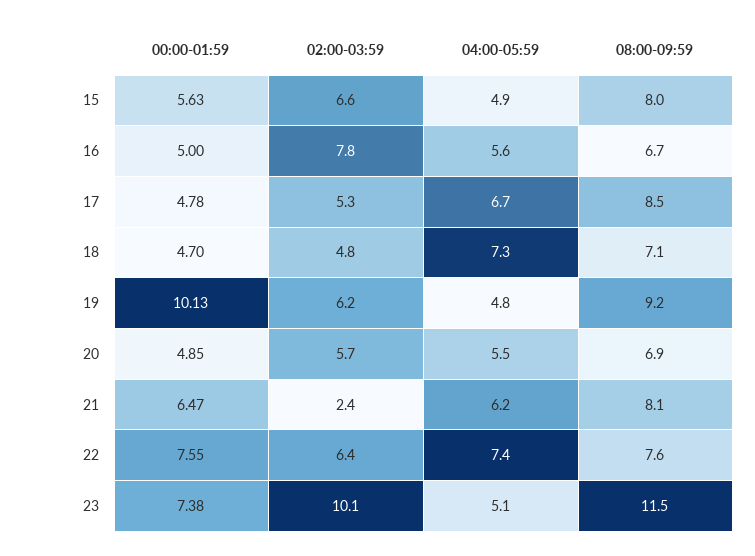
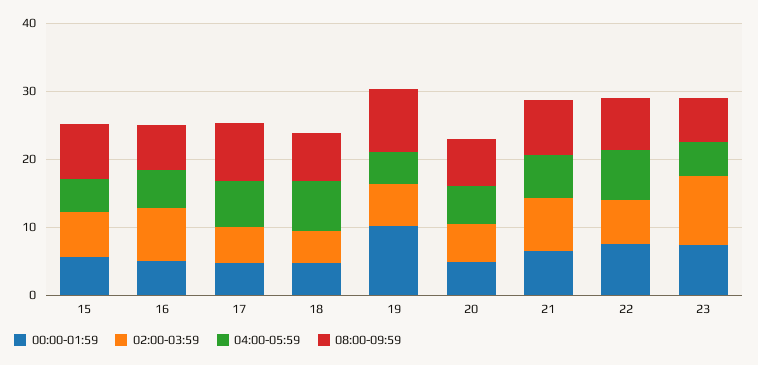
  {
    "00:00-01:59": {
      "15": 5.63,
      "16": 5,
      "17": 4.78,
      "18": 4.7,
      "19": 10.13,
      "20": 4.85,
      "21": 6.47,
      "22": 7.55,
      "23": 7.38
    },
    "02:00-03:59": {
      "15": 6.6,
      "16": 7.8,
      "17": 5.3,
      "18": 4.8,
      "19": 6.2,
      "20": 5.7,
-     "21": 2.4,
+     "21": 8,
      "22": 6.4,
      "23": 10.1
    },
    "04:00-05:59": {
      "15": 4.9,
      "16": 5.6,
      "17": 6.7,
      "18": 7.3,
      "19": 4.8,
      "20": 5.5,
      "21": 6.2,
      "22": 7.4,
      "23": 5.1
    },
    "08:00-09:59": {
      "15": 8,
      "16": 6.7,
      "17": 8.5,
      "18": 7.1,
      "19": 9.2,
      "20": 6.9,
      "21": 8.1,
      "22": 7.6,
-     "23": 11.5
+     "23": 6
    }
  }

